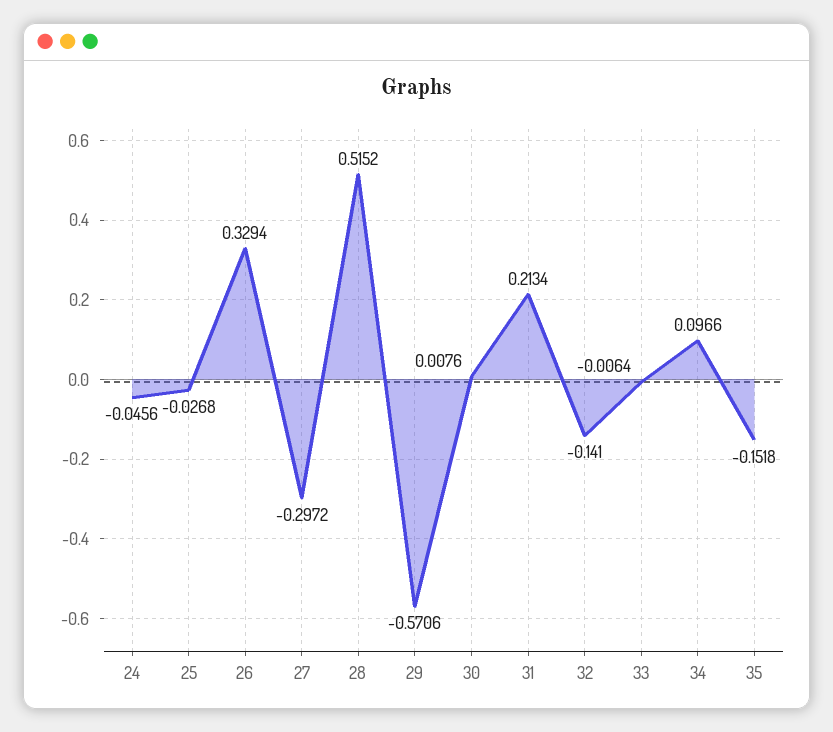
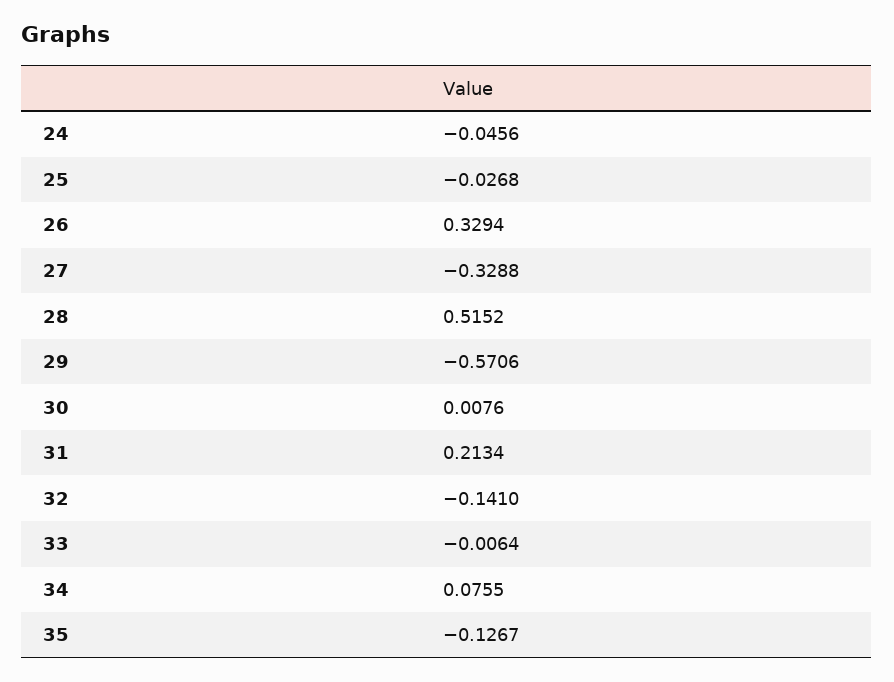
  {
    "24": -0.0456,
    "25": -0.0268,
    "26": 0.3294,
-   "27": -0.2972,
+   "27": -0.3288,
    "28": 0.5152,
    "29": -0.5706,
    "30": 0.0076,
    "31": 0.2134,
    "32": -0.141,
    "33": -0.0064,
-   "34": 0.0966,
+   "34": 0.0755,
-   "35": -0.1518
+   "35": -0.1267
  }

